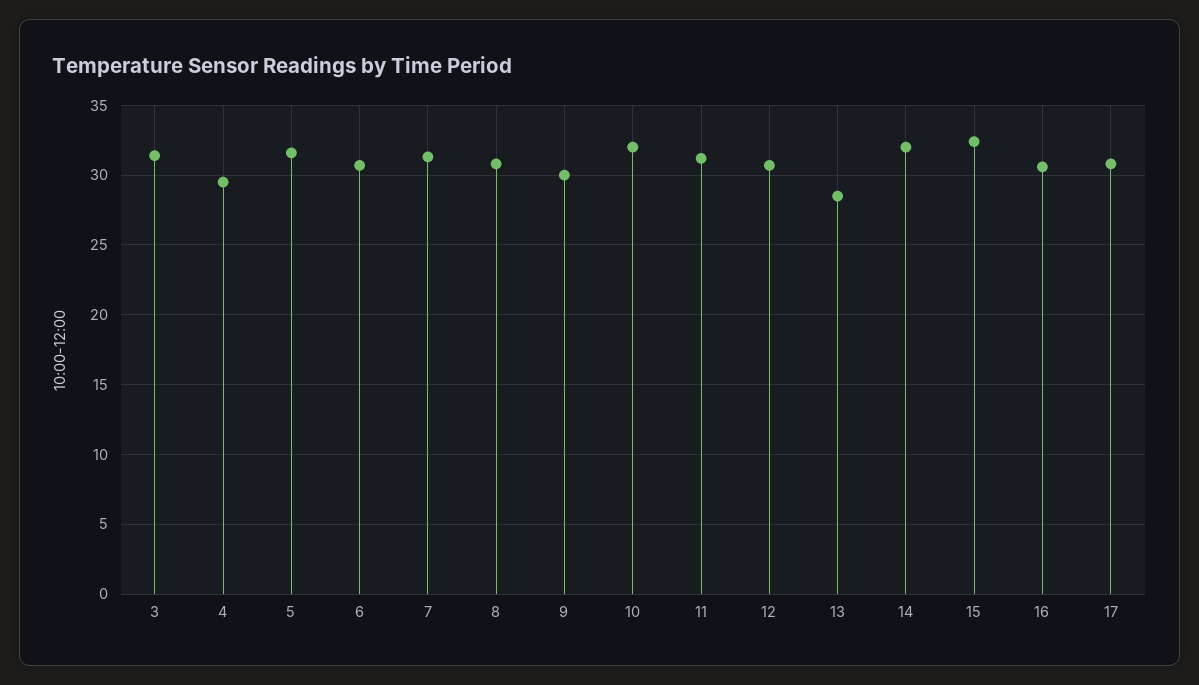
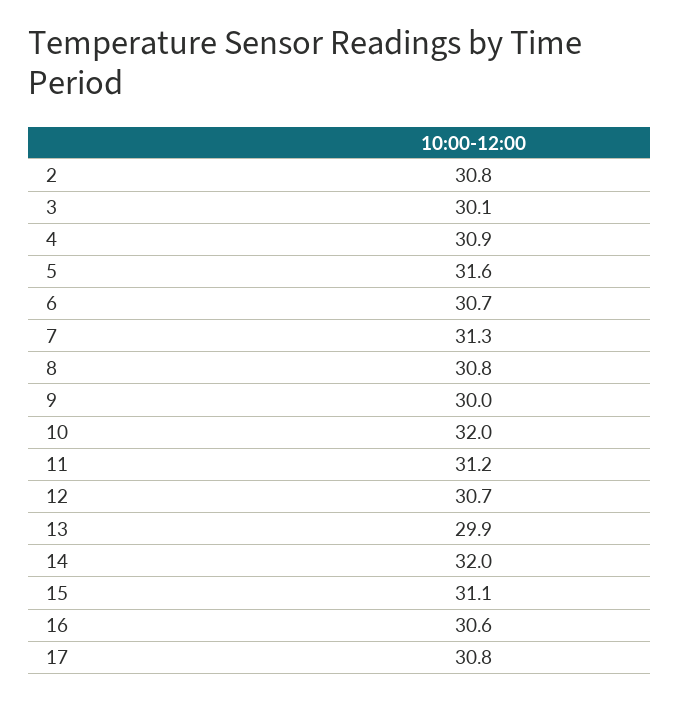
  {
-   "3": 31.5,
+   "3": 30.1,
-   "4": 29.5,
+   "4": 30.9,
    "5": 31.6,
    "6": 30.7,
    "7": 31.3,
    "8": 30.8,
    "9": 30,
    "10": 32,
    "11": 31.2,
    "12": 30.7,
-   "13": 28.5,
+   "13": 29.9,
    "14": 32,
-   "15": 32.5,
+   "15": 31.1,
    "16": 30.6,
-   "17": 30.8
+   "17": 30.8,
+   "2": 30.8
  }

